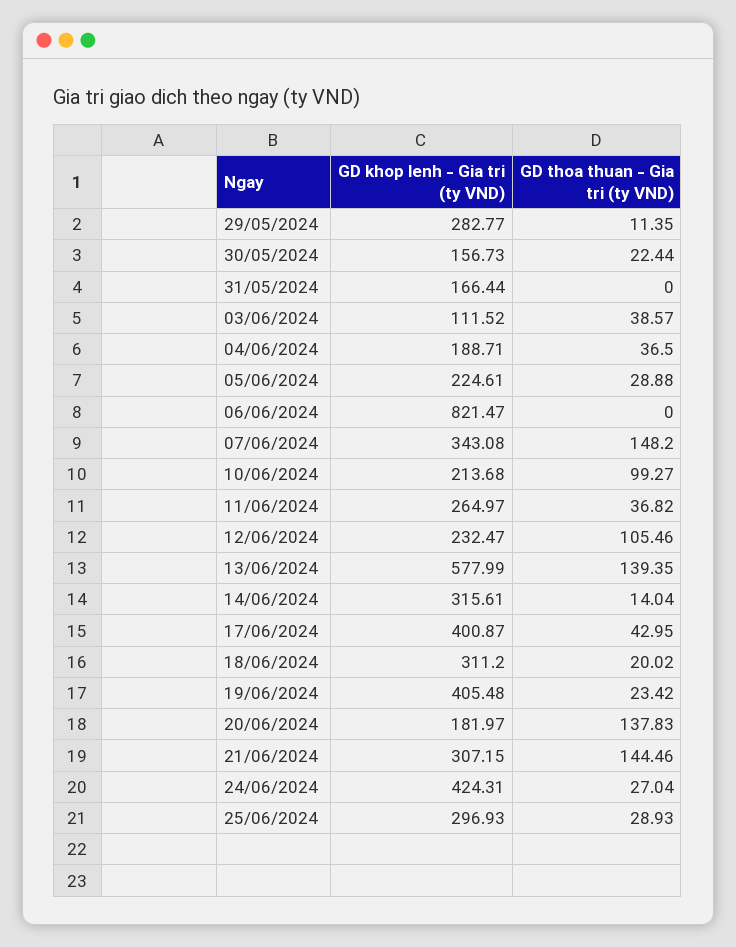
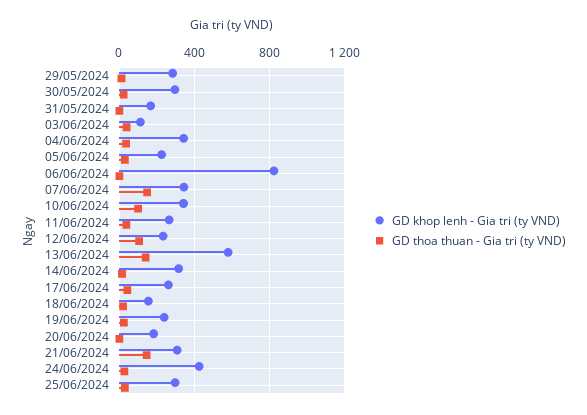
  {
    "GD khop lenh - Gia tri (ty VND)": {
      "29/05/2024": 282.77,
-     "30/05/2024": 156.73,
+     "30/05/2024": 300,
      "31/05/2024": 166.44,
      "03/06/2024": 111.52,
-     "04/06/2024": 188.71,
+     "04/06/2024": 350,
      "05/06/2024": 224.61,
      "06/06/2024": 821.47,
      "07/06/2024": 343.08,
-     "10/06/2024": 213.68,
+     "10/06/2024": 350,
      "11/06/2024": 264.97,
      "12/06/2024": 232.47,
      "13/06/2024": 577.99,
      "14/06/2024": 315.61,
-     "17/06/2024": 400.87,
+     "17/06/2024": 250,
-     "18/06/2024": 311.2,
+     "18/06/2024": 150,
-     "19/06/2024": 405.48,
+     "19/06/2024": 250,
      "20/06/2024": 181.97,
      "21/06/2024": 307.15,
      "24/06/2024": 424.31,
      "25/06/2024": 296.93
    },
    "GD thoa thuan - Gia tri (ty VND)": {
      "29/05/2024": 11.35,
      "30/05/2024": 22.44,
      "31/05/2024": 0,
      "03/06/2024": 38.57,
      "04/06/2024": 36.5,
      "05/06/2024": 28.88,
      "06/06/2024": 0,
      "07/06/2024": 148.2,
      "10/06/2024": 99.27,
      "11/06/2024": 36.82,
      "12/06/2024": 105.46,
      "13/06/2024": 139.35,
      "14/06/2024": 14.04,
      "17/06/2024": 42.95,
      "18/06/2024": 20.02,
      "19/06/2024": 23.42,
-     "20/06/2024": 137.83,
+     "20/06/2024": 0,
      "21/06/2024": 144.46,
      "24/06/2024": 27.04,
      "25/06/2024": 28.93
    }
  }

